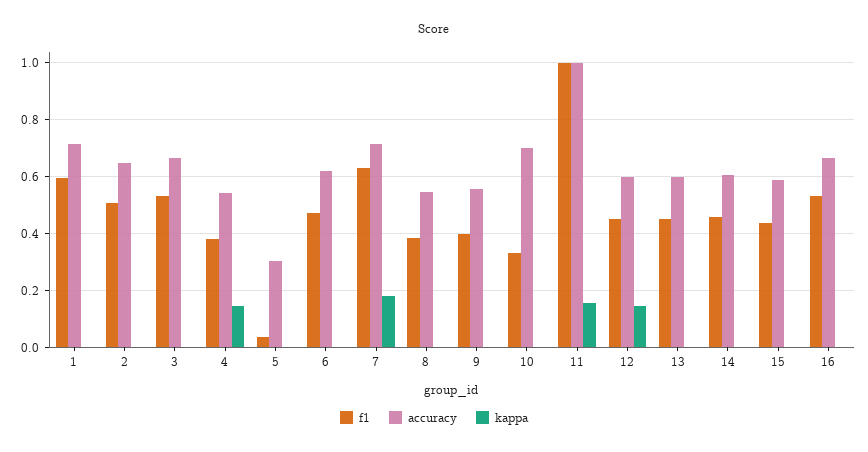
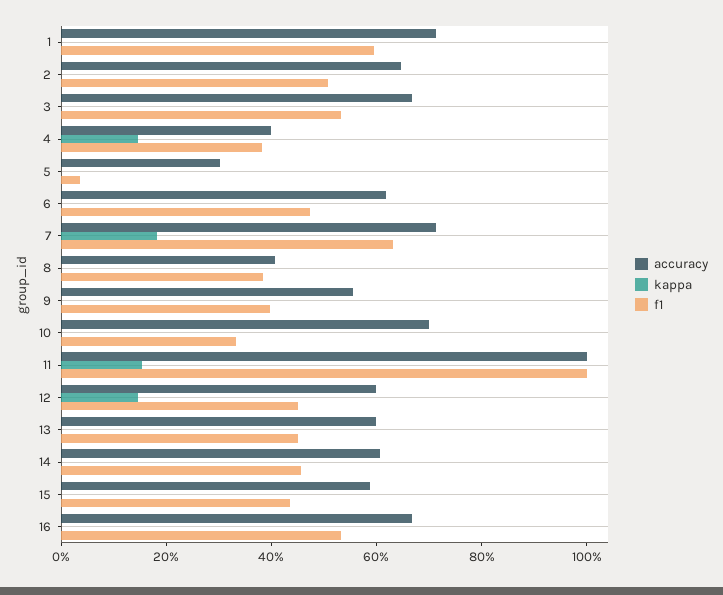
  {
    "f1": {
      "1": 0.6,
      "2": 0.5,
      "3": 0.525,
      "4": 0.375,
      "5": 0.025,
      "6": 0.475,
      "7": 0.625,
      "8": 0.375,
      "9": 0.4,
      "10": 0.325,
      "11": 1,
      "12": 0.45,
      "13": 0.45,
      "14": 0.45,
      "15": 0.425,
      "16": 0.525
    },
    "accuracy": {
      "1": 0.725,
      "2": 0.65,
      "3": 0.675,
-     "4": 0.55,
+     "4": 0.4,
      "5": 0.3,
      "6": 0.625,
      "7": 0.725,
-     "8": 0.55,
+     "8": 0.4,
      "9": 0.55,
      "10": 0.7,
      "11": 1,
      "12": 0.6,
      "13": 0.6,
      "14": 0.6,
      "15": 0.6,
      "16": 0.675
    },
    "kappa": {
      "1": 0,
      "2": 0,
      "3": 0,
      "4": 0.15,
      "5": 0,
      "6": 0,
      "7": 0.175,
      "8": 0,
      "9": 0,
      "10": 0,
      "11": 0.15,
      "12": 0.15,
      "13": 0,
      "14": 0,
      "15": 0,
      "16": 0
    }
  }

